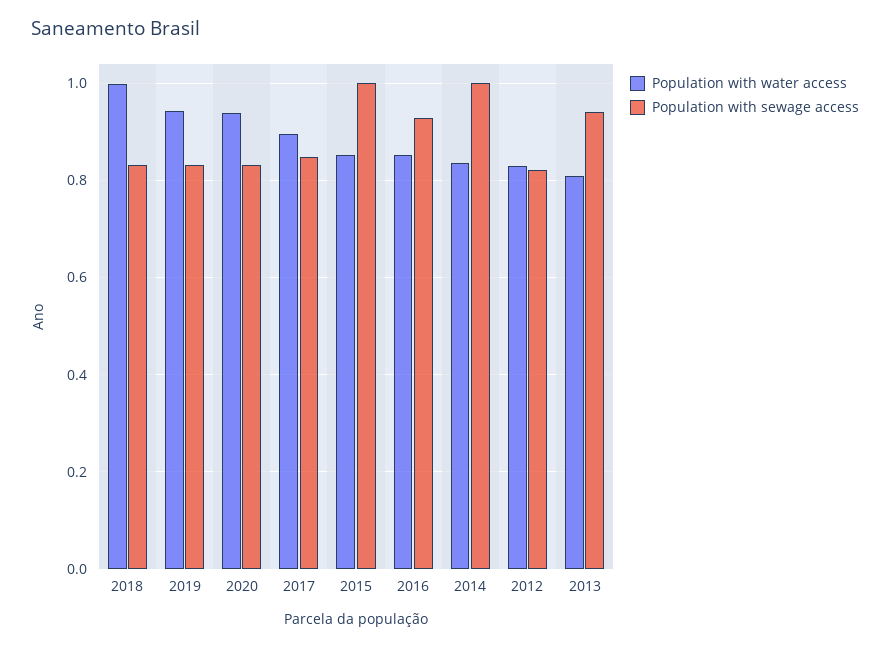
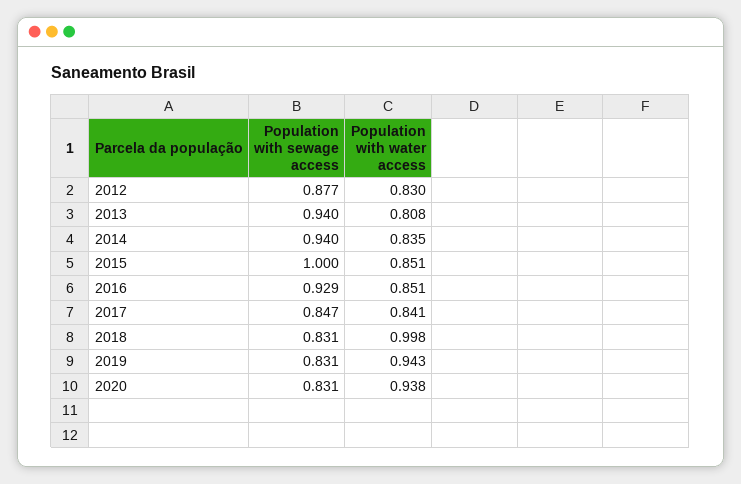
  {
    "Population with water access": {
      "2018": 0.998,
      "2019": 0.943,
      "2020": 0.938,
-     "2017": 0.9,
+     "2017": 0.841,
      "2015": 0.851,
      "2016": 0.851,
      "2014": 0.835,
      "2012": 0.83,
      "2013": 0.808
    },
    "Population with sewage access": {
      "2018": 0.831,
      "2019": 0.831,
      "2020": 0.831,
      "2017": 0.847,
      "2015": 1,
      "2016": 0.929,
-     "2014": 1,
+     "2014": 0.94,
-     "2012": 0.82,
+     "2012": 0.877,
      "2013": 0.94
    }
  }

